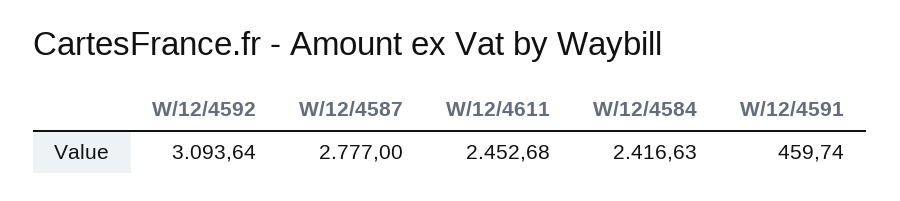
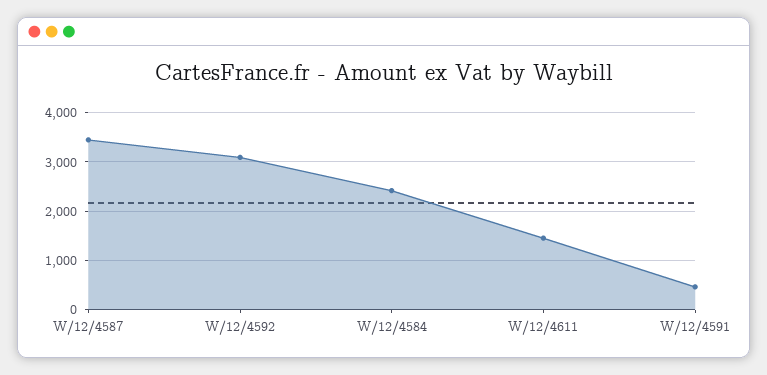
  {
    "W/12/4592": 3093.64,
-   "W/12/4587": 2777,
+   "W/12/4587": 3400,
-   "W/12/4611": 2452.68,
+   "W/12/4611": 1400,
    "W/12/4584": 2416.63,
    "W/12/4591": 459.74
  }

